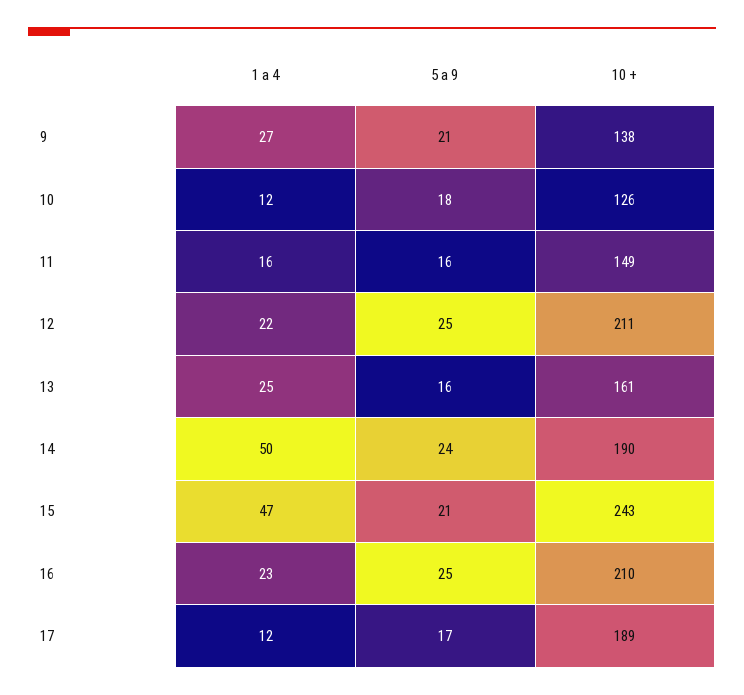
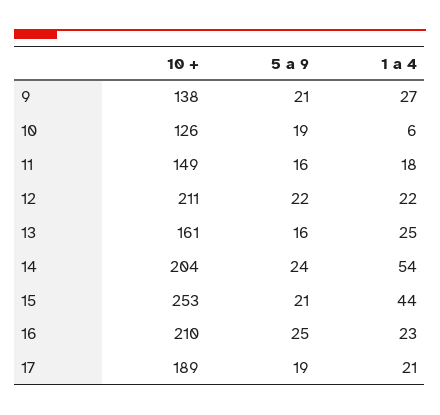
  {
    "1 a 4": {
      "9": 27,
-     "10": 12,
+     "10": 6,
-     "11": 16,
+     "11": 18,
      "12": 22,
      "13": 25,
-     "14": 50,
+     "14": 54,
-     "15": 47,
+     "15": 44,
      "16": 23,
-     "17": 12
+     "17": 21
    },
    "5 a 9": {
      "9": 21,
-     "10": 18,
+     "10": 19,
      "11": 16,
-     "12": 25,
+     "12": 22,
      "13": 16,
      "14": 24,
      "15": 21,
      "16": 25,
-     "17": 17
+     "17": 19
    },
    "10 +": {
      "9": 138,
      "10": 126,
      "11": 149,
      "12": 211,
      "13": 161,
-     "14": 190,
+     "14": 204,
-     "15": 243,
+     "15": 253,
      "16": 210,
      "17": 189
    }
  }

